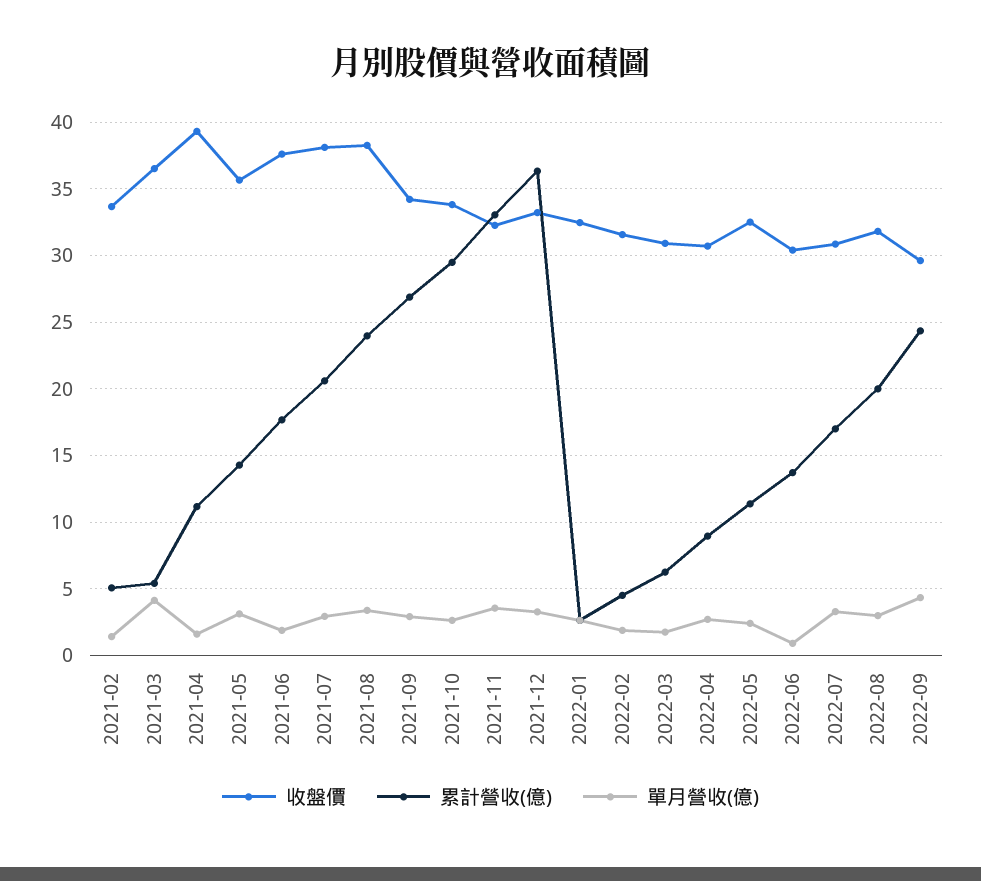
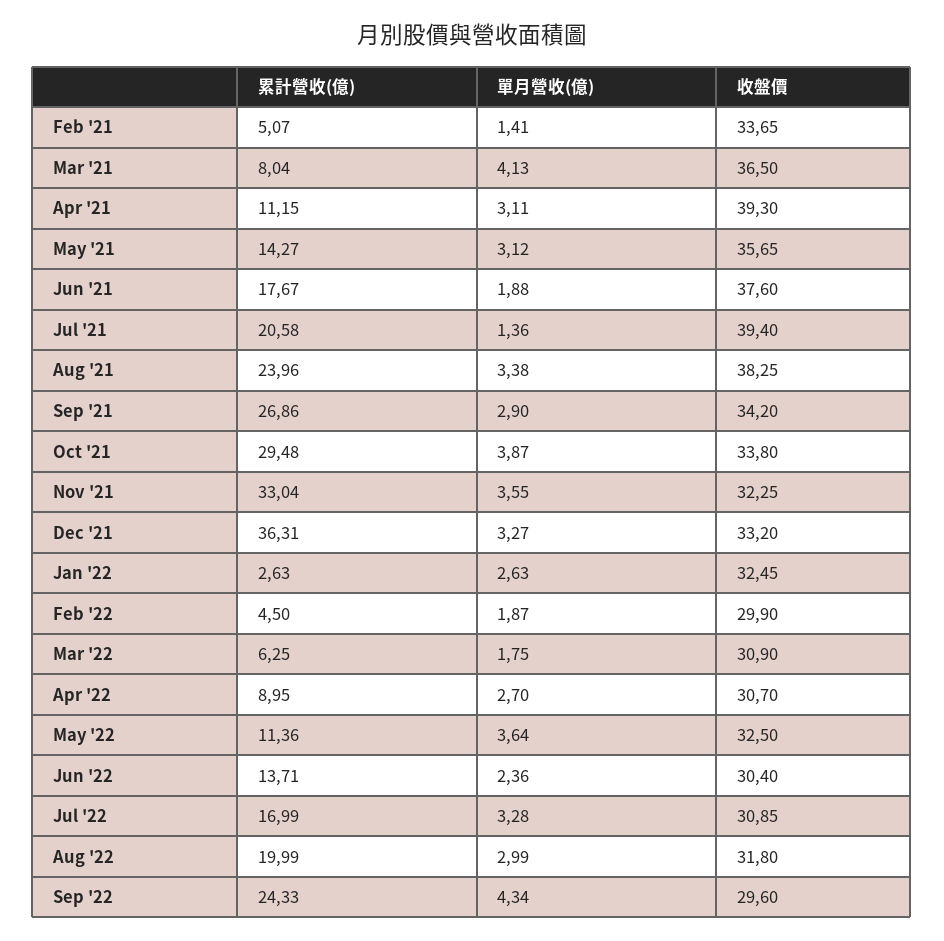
  {
    "收盤價": {
      "2021-02": 33.65,
      "2021-03": 36.5,
      "2021-04": 39.3,
      "2021-05": 35.65,
      "2021-06": 37.6,
-     "2021-07": 38,
+     "2021-07": 39.4,
      "2021-08": 38.25,
      "2021-09": 34.2,
      "2021-10": 33.8,
      "2021-11": 32.25,
      "2021-12": 33.2,
      "2022-01": 32.45,
-     "2022-02": 31.5,
+     "2022-02": 29.9,
      "2022-03": 30.9,
      "2022-04": 30.7,
      "2022-05": 32.5,
      "2022-06": 30.4,
      "2022-07": 30.85,
      "2022-08": 31.8,
      "2022-09": 29.6
    },
    "累計營收(億)": {
      "2021-02": 5.07,
-     "2021-03": 5.5,
+     "2021-03": 8.04,
      "2021-04": 11.15,
      "2021-05": 14.27,
      "2021-06": 17.67,
      "2021-07": 20.58,
      "2021-08": 23.96,
      "2021-09": 26.86,
      "2021-10": 29.48,
      "2021-11": 33.04,
      "2021-12": 36.31,
      "2022-01": 2.63,
      "2022-02": 4.5,
      "2022-03": 6.25,
      "2022-04": 8.95,
      "2022-05": 11.36,
      "2022-06": 13.71,
      "2022-07": 16.99,
      "2022-08": 19.99,
      "2022-09": 24.33
    },
    "單月營收(億)": {
      "2021-02": 1.41,
      "2021-03": 4.13,
-     "2021-04": 1.5,
+     "2021-04": 3.11,
      "2021-05": 3.12,
      "2021-06": 1.88,
-     "2021-07": 3,
+     "2021-07": 1.36,
      "2021-08": 3.38,
      "2021-09": 2.9,
-     "2021-10": 2.5,
+     "2021-10": 3.87,
      "2021-11": 3.55,
      "2021-12": 3.27,
      "2022-01": 2.63,
      "2022-02": 1.87,
      "2022-03": 1.75,
      "2022-04": 2.7,
-     "2022-05": 2.5,
+     "2022-05": 3.64,
-     "2022-06": 1,
+     "2022-06": 2.36,
      "2022-07": 3.28,
      "2022-08": 2.99,
      "2022-09": 4.34
    }
  }

